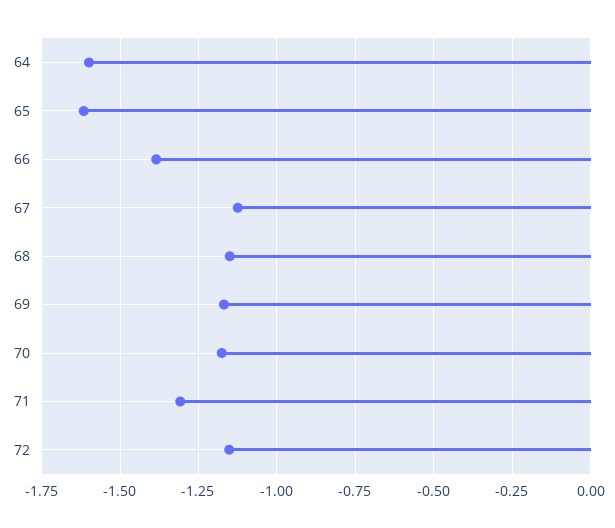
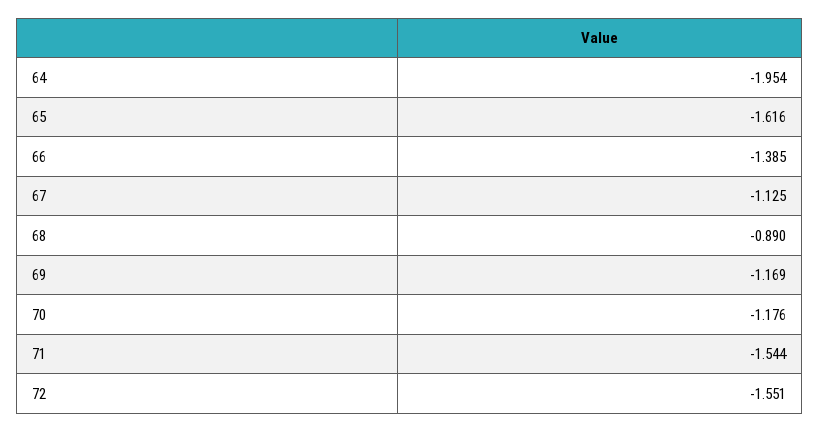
  {
-   "64": -1.6,
+   "64": -1.954,
    "65": -1.616,
    "66": -1.385,
    "67": -1.125,
-   "68": -1.15,
+   "68": -0.89,
    "69": -1.169,
    "70": -1.176,
-   "71": -1.3,
+   "71": -1.544,
-   "72": -1.15
+   "72": -1.551
  }

